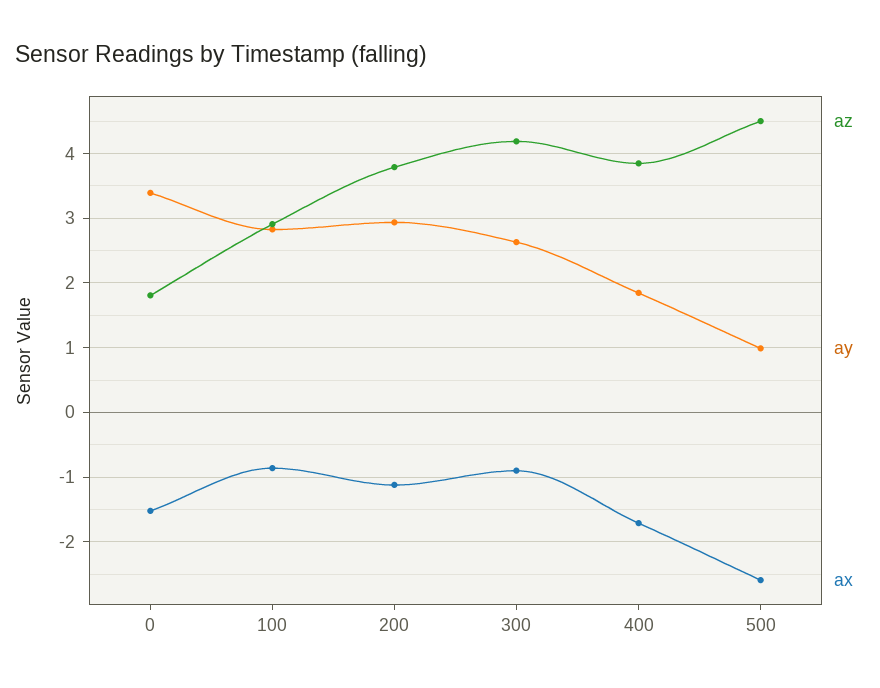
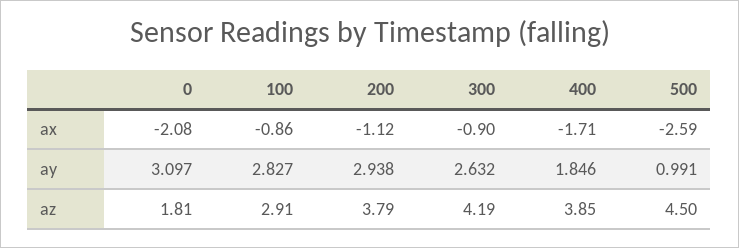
  {
    "az": {
      "0": 1.81,
      "100": 2.91,
      "200": 3.79,
      "300": 4.19,
      "400": 3.85,
      "500": 4.5
    },
    "ay": {
-     "0": 3.4,
+     "0": 3.097,
      "100": 2.827,
      "200": 2.938,
      "300": 2.632,
      "400": 1.846,
      "500": 0.991
    },
    "ax": {
-     "0": -1.5,
+     "0": -2.08,
      "100": -0.86,
      "200": -1.12,
      "300": -0.9,
      "400": -1.71,
      "500": -2.59
    }
  }

